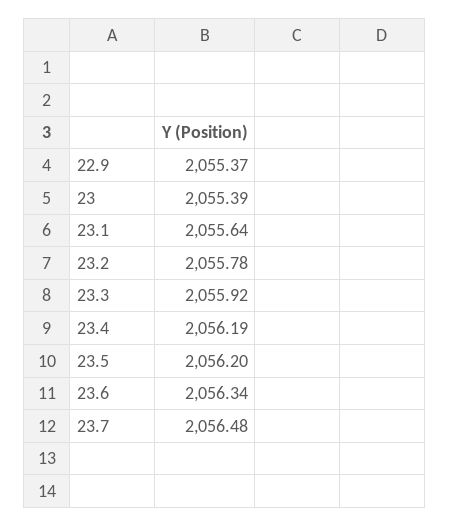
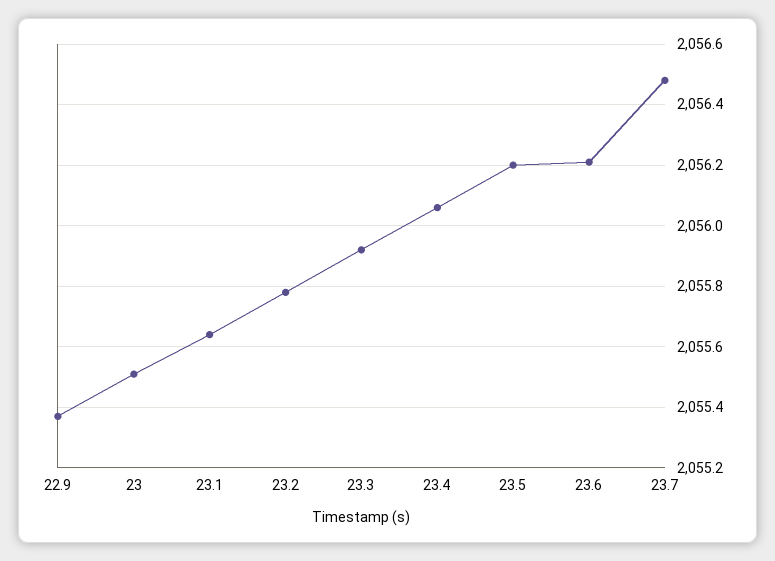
  {
    "22.9": 2055.37,
-   "23": 2055.39,
+   "23": 2055.5,
    "23.1": 2055.64,
    "23.2": 2055.78,
    "23.3": 2055.92,
-   "23.4": 2056.19,
+   "23.4": 2056.05,
    "23.5": 2056.2,
-   "23.6": 2056.34,
+   "23.6": 2056.2,
    "23.7": 2056.48
  }

